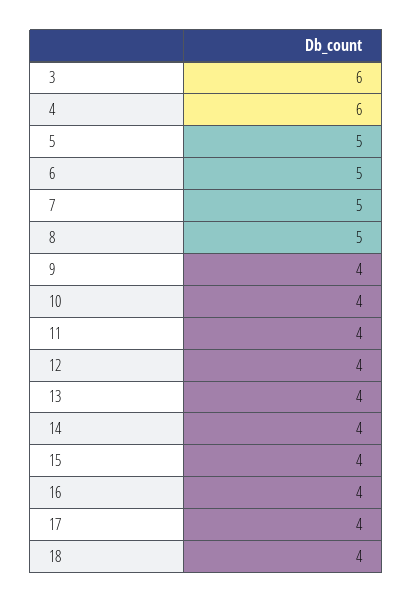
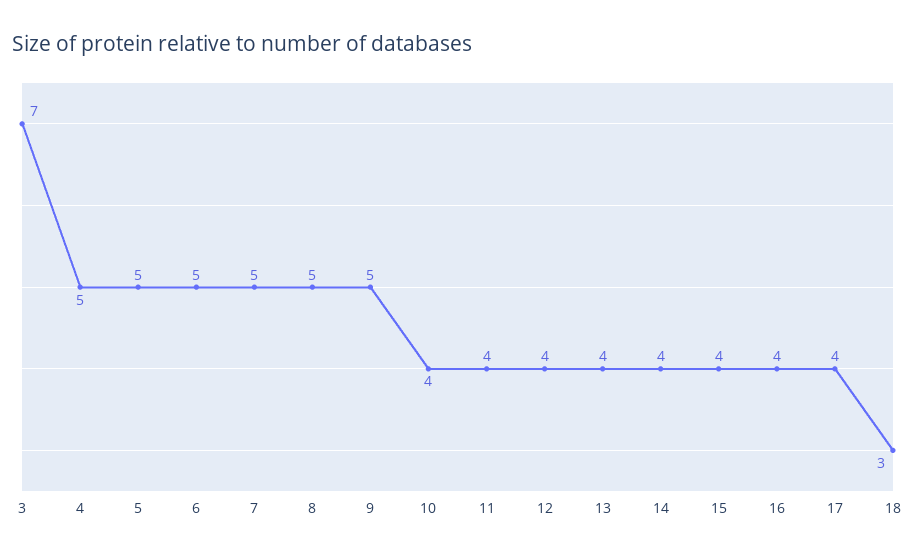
  {
-   "3": 6,
+   "3": 7,
-   "4": 6,
+   "4": 5,
    "5": 5,
    "6": 5,
    "7": 5,
    "8": 5,
-   "9": 4,
+   "9": 5,
    "10": 4,
    "11": 4,
    "12": 4,
    "13": 4,
    "14": 4,
    "15": 4,
    "16": 4,
    "17": 4,
-   "18": 4
+   "18": 3
  }

